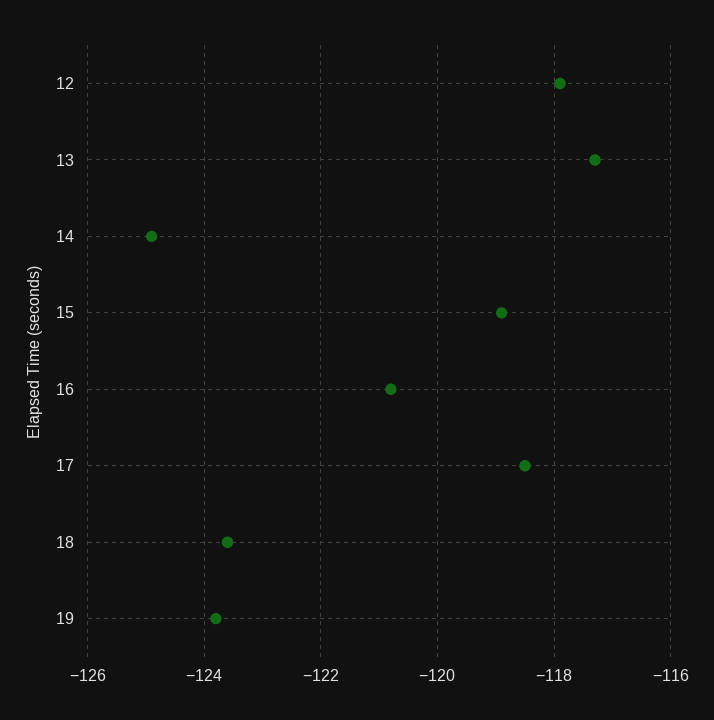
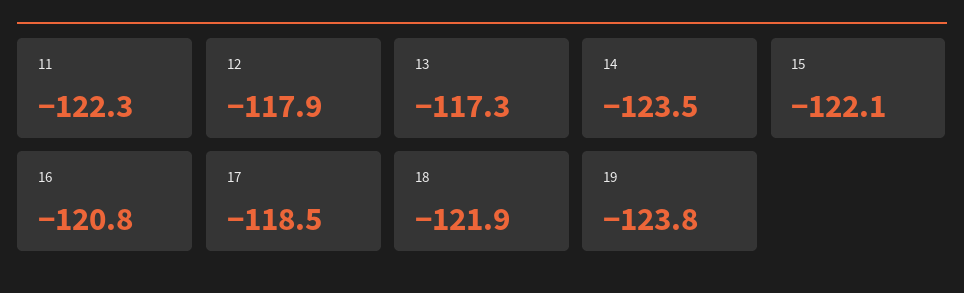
  {
    "12": -117.9,
    "13": -117.3,
-   "14": -125,
+   "14": -123.5,
-   "15": -119,
+   "15": -122.1,
    "16": -120.8,
    "17": -118.5,
-   "18": -123.5,
+   "18": -121.9,
-   "19": -123.8
+   "19": -123.8,
+   "11": -122.3
  }

